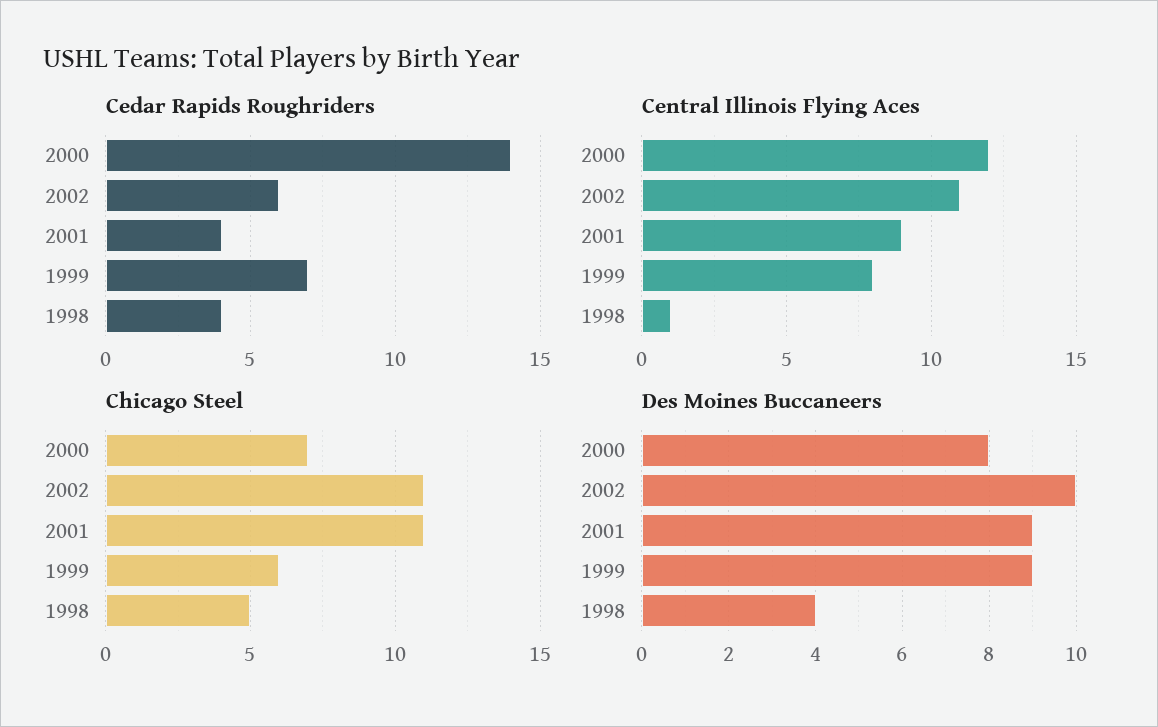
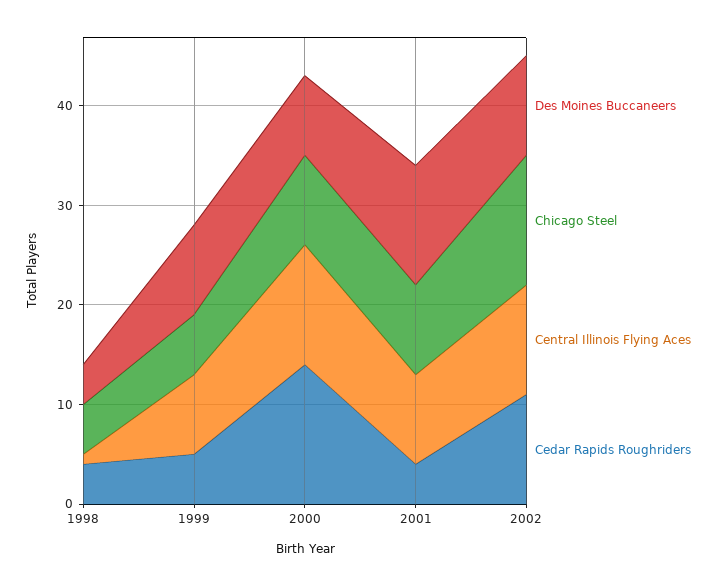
  {
    "Cedar Rapids Roughriders": {
      "2000": 14,
-     "2002": 6,
+     "2002": 11,
      "2001": 4,
-     "1999": 7,
+     "1999": 5,
      "1998": 4
    },
    "Central Illinois Flying Aces": {
      "2000": 12,
      "2002": 11,
      "2001": 9,
      "1999": 8,
      "1998": 1
    },
    "Chicago Steel": {
-     "2000": 7,
+     "2000": 9,
-     "2002": 11,
+     "2002": 13,
-     "2001": 11,
+     "2001": 9,
      "1999": 6,
      "1998": 5
    },
    "Des Moines Buccaneers": {
      "2000": 8,
      "2002": 10,
-     "2001": 9,
+     "2001": 12,
      "1999": 9,
      "1998": 4
    }
  }

